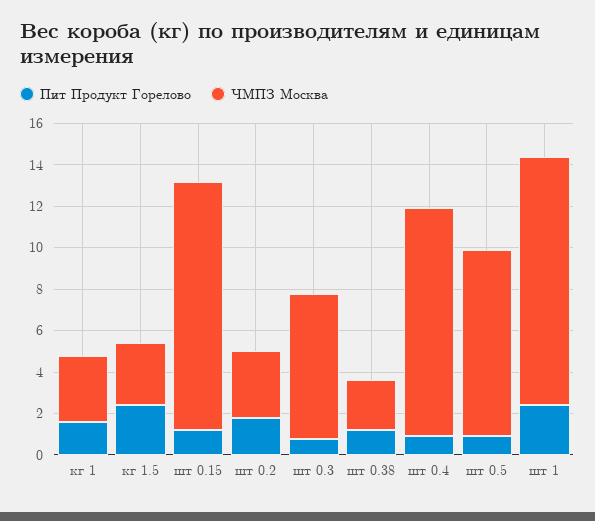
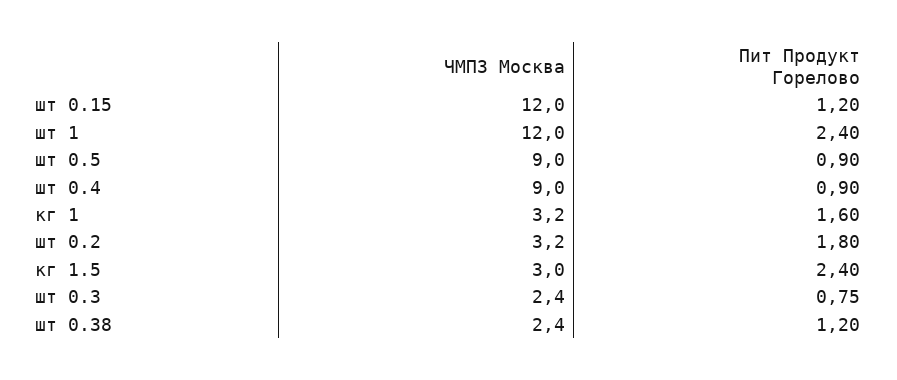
  {
    "Пит Продукт Горелово": {
      "кг 1": 1.6,
      "кг 1.5": 2.4,
      "шт 0.15": 1.2,
      "шт 0.2": 1.8,
      "шт 0.3": 0.75,
      "шт 0.38": 1.2,
      "шт 0.4": 0.9,
      "шт 0.5": 0.9,
      "шт 1": 2.4
    },
    "ЧМПЗ Москва": {
      "кг 1": 3.2,
      "кг 1.5": 3,
      "шт 0.15": 12,
      "шт 0.2": 3.2,
-     "шт 0.3": 7,
+     "шт 0.3": 2.4,
      "шт 0.38": 2.4,
-     "шт 0.4": 11,
+     "шт 0.4": 9,
      "шт 0.5": 9,
      "шт 1": 12
    }
  }

